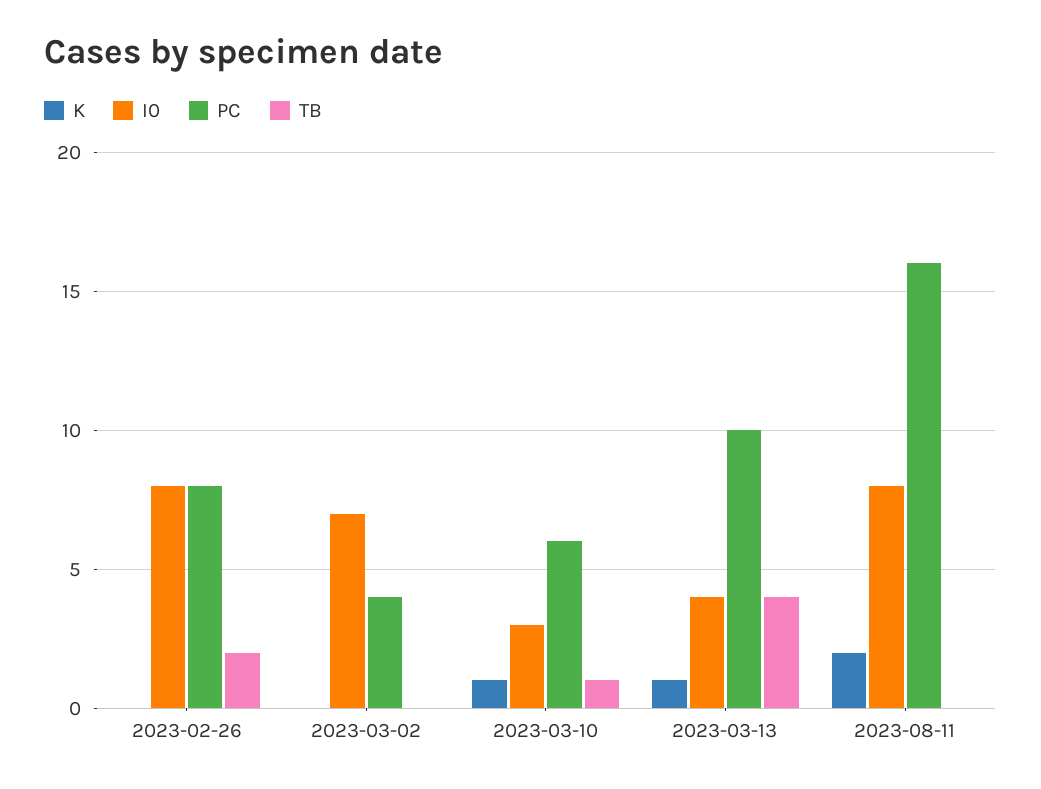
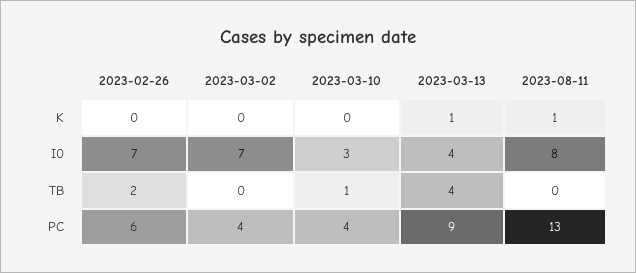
  {
    "K": {
      "2023-02-26": 0,
      "2023-03-02": 0,
-     "2023-03-10": 1,
+     "2023-03-10": 0,
      "2023-03-13": 1,
-     "2023-08-11": 2
+     "2023-08-11": 1
    },
    "I0": {
-     "2023-02-26": 8,
+     "2023-02-26": 7,
      "2023-03-02": 7,
      "2023-03-10": 3,
      "2023-03-13": 4,
      "2023-08-11": 8
    },
    "PC": {
-     "2023-02-26": 8,
+     "2023-02-26": 6,
      "2023-03-02": 4,
-     "2023-03-10": 6,
+     "2023-03-10": 4,
-     "2023-03-13": 10,
+     "2023-03-13": 9,
-     "2023-08-11": 16
+     "2023-08-11": 13
    },
    "TB": {
      "2023-02-26": 2,
      "2023-03-02": 0,
      "2023-03-10": 1,
      "2023-03-13": 4,
      "2023-08-11": 0
    }
  }

